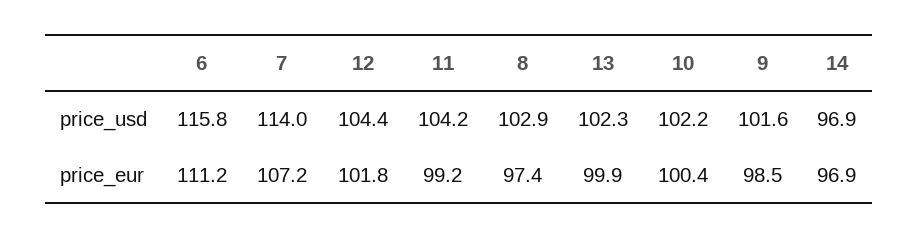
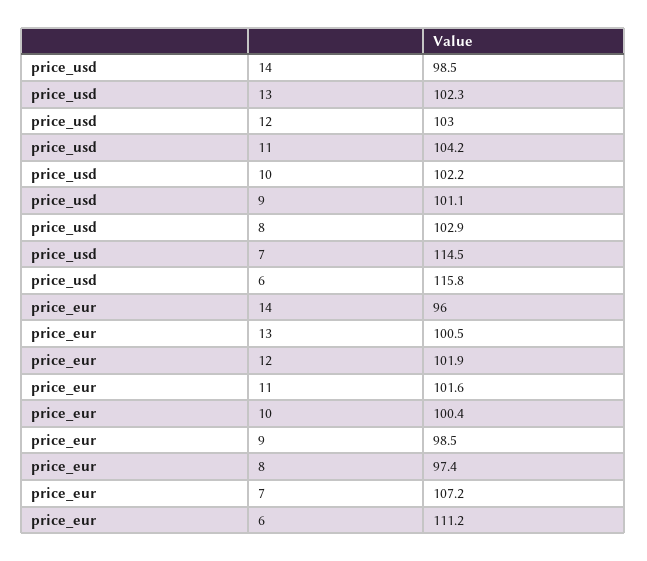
  {
    "6": {
      "price_usd": 115.8,
      "price_eur": 111.2
    },
    "7": {
-     "price_usd": 114,
+     "price_usd": 114.5,
      "price_eur": 107.2
    },
    "12": {
-     "price_usd": 104.4,
+     "price_usd": 103,
-     "price_eur": 101.8
+     "price_eur": 101.9
    },
    "11": {
      "price_usd": 104.2,
-     "price_eur": 99.2
+     "price_eur": 101.6
    },
    "8": {
      "price_usd": 102.9,
      "price_eur": 97.4
    },
    "13": {
      "price_usd": 102.3,
-     "price_eur": 99.9
+     "price_eur": 100.5
    },
    "10": {
      "price_usd": 102.2,
      "price_eur": 100.4
    },
    "9": {
-     "price_usd": 101.6,
+     "price_usd": 101.1,
      "price_eur": 98.5
    },
    "14": {
-     "price_usd": 96.9,
+     "price_usd": 98.5,
-     "price_eur": 96.9
+     "price_eur": 96
    }
  }

